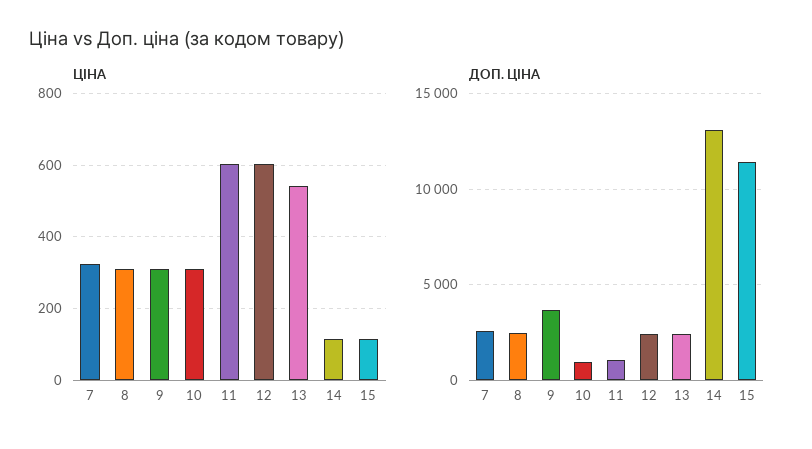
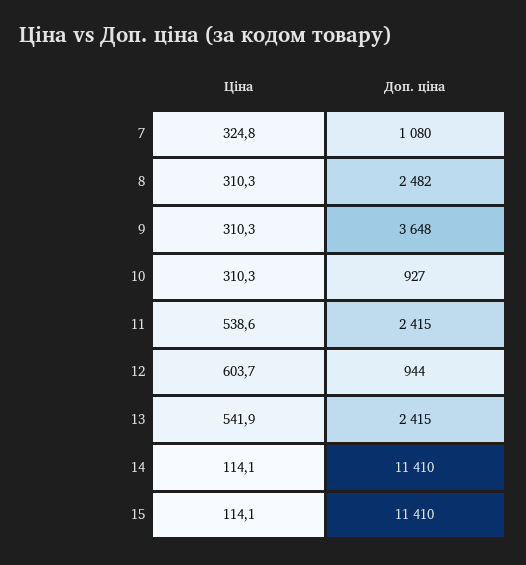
  {
    "ЦІНА": {
      "7": 324.8,
      "8": 310.3,
      "9": 310.3,
      "10": 310.3,
-     "11": 600,
+     "11": 538.6,
      "12": 603.7,
      "13": 541.9,
      "14": 114.1,
      "15": 114.1
    },
    "ДОП. ЦІНА": {
-     "7": 2500,
+     "7": 1080,
      "8": 2482,
      "9": 3648,
      "10": 927,
-     "11": 1000,
+     "11": 2415,
-     "12": 2500,
+     "12": 944,
      "13": 2415,
-     "14": 13000,
+     "14": 11410,
      "15": 11410
    }
  }

